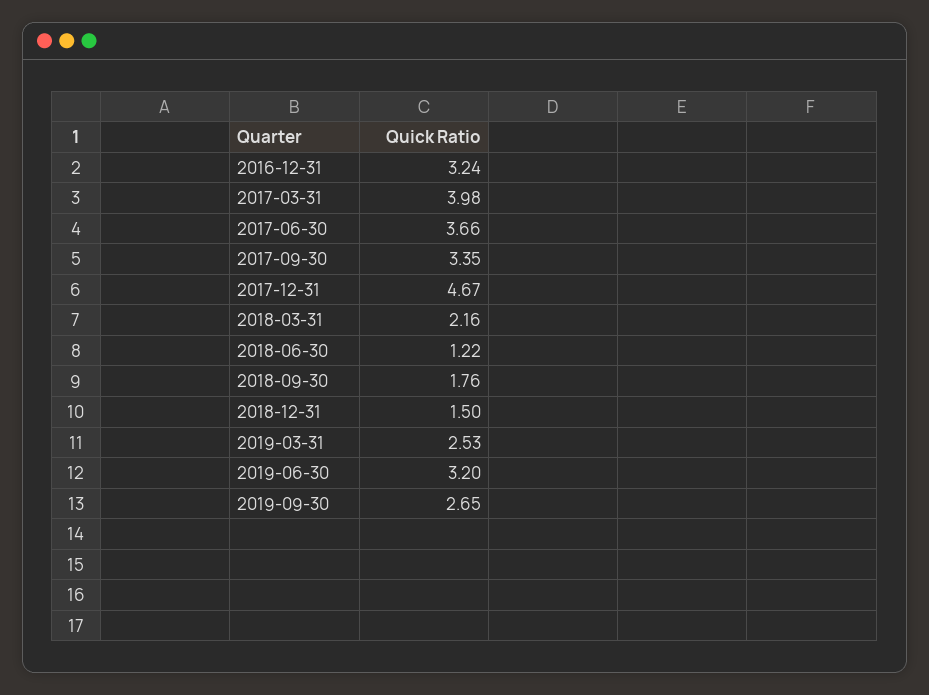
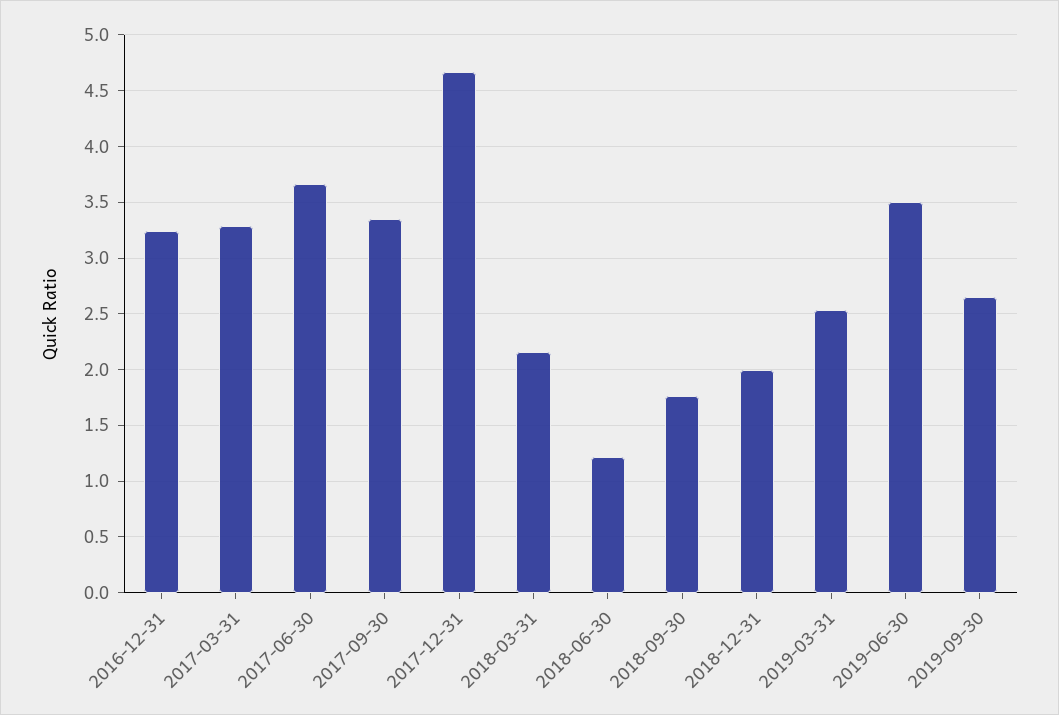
  {
    "2016-12-31": 3.24,
-   "2017-03-31": 3.98,
+   "2017-03-31": 3.3,
    "2017-06-30": 3.66,
    "2017-09-30": 3.35,
    "2017-12-31": 4.67,
    "2018-03-31": 2.16,
    "2018-06-30": 1.22,
    "2018-09-30": 1.76,
-   "2018-12-31": 1.5,
+   "2018-12-31": 2,
    "2019-03-31": 2.53,
-   "2019-06-30": 3.2,
+   "2019-06-30": 3.5,
    "2019-09-30": 2.65
  }

